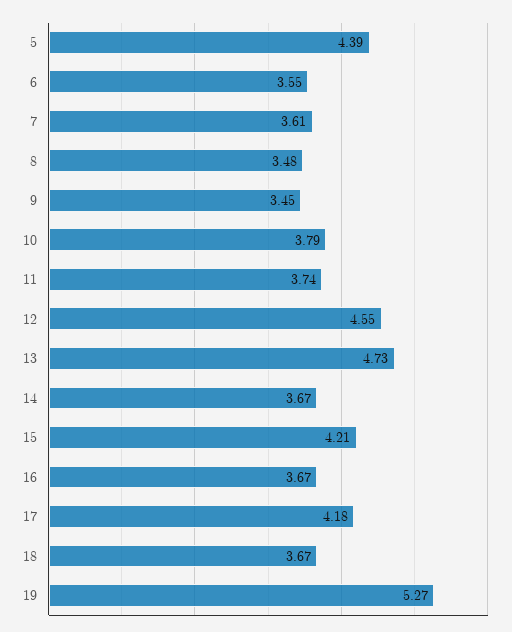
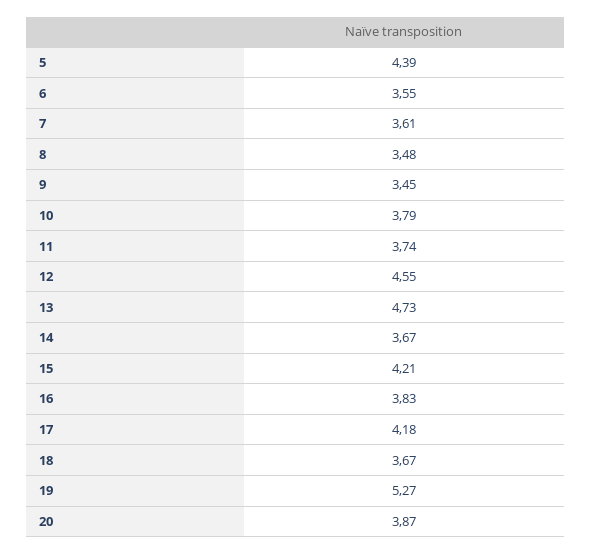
  {
    "5": 4.39,
    "6": 3.55,
    "7": 3.61,
    "8": 3.48,
    "9": 3.45,
    "10": 3.79,
    "11": 3.74,
    "12": 4.55,
    "13": 4.73,
    "14": 3.67,
    "15": 4.21,
-   "16": 3.67,
+   "16": 3.83,
    "17": 4.18,
    "18": 3.67,
-   "19": 5.27
+   "19": 5.27,
+   "20": 3.87
  }

